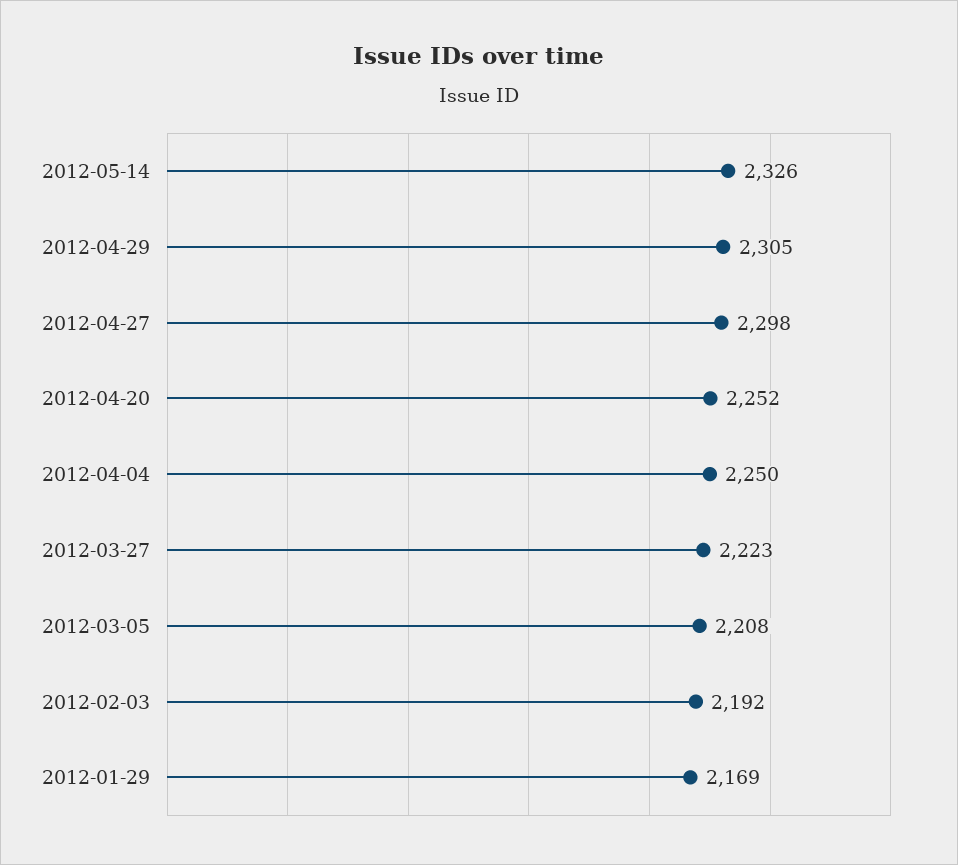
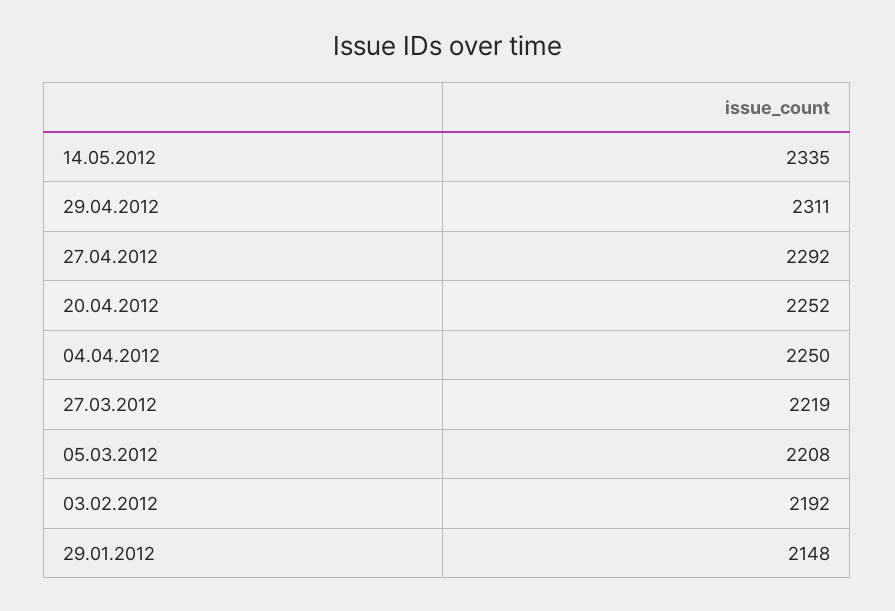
  {
-   "2012-05-14": 2326,
+   "2012-05-14": 2335,
-   "2012-04-29": 2305,
+   "2012-04-29": 2311,
-   "2012-04-27": 2298,
+   "2012-04-27": 2292,
    "2012-04-20": 2252,
    "2012-04-04": 2250,
-   "2012-03-27": 2223,
+   "2012-03-27": 2219,
    "2012-03-05": 2208,
    "2012-02-03": 2192,
-   "2012-01-29": 2169
+   "2012-01-29": 2148
  }

